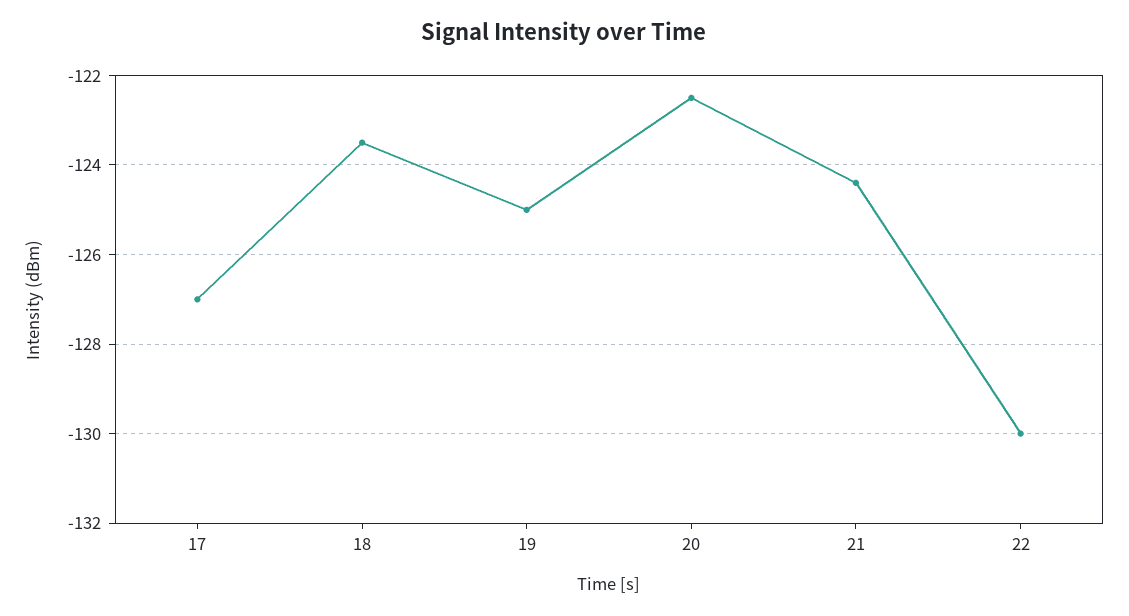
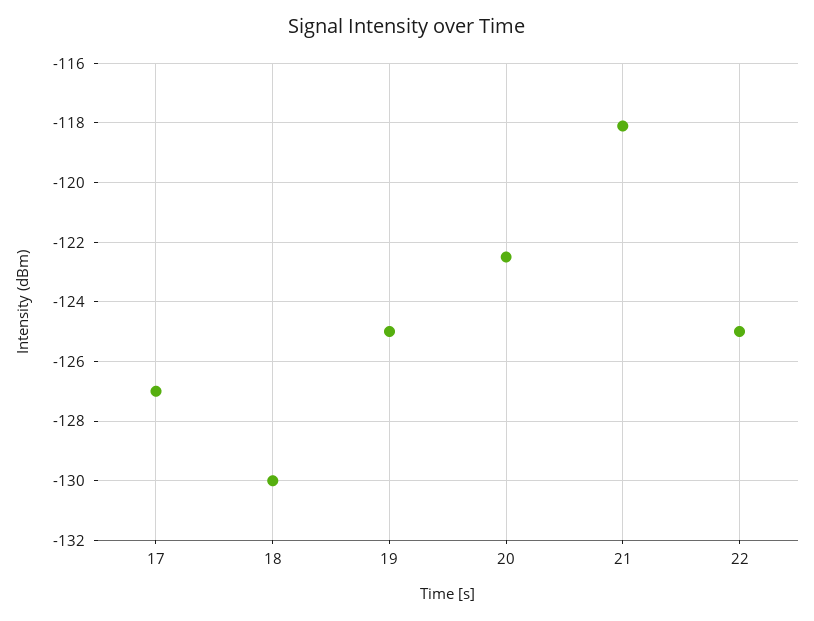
  {
    "17": -127,
-   "18": -123.5,
+   "18": -130,
    "19": -125,
    "20": -122.5,
-   "21": -124.5,
+   "21": -118,
-   "22": -130
+   "22": -125
  }

